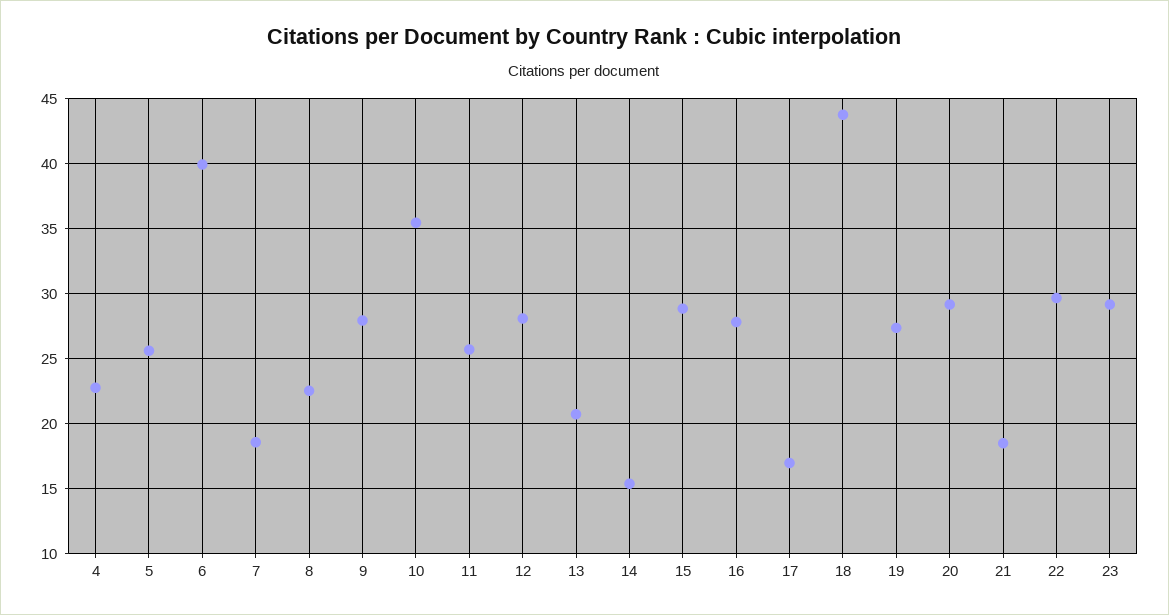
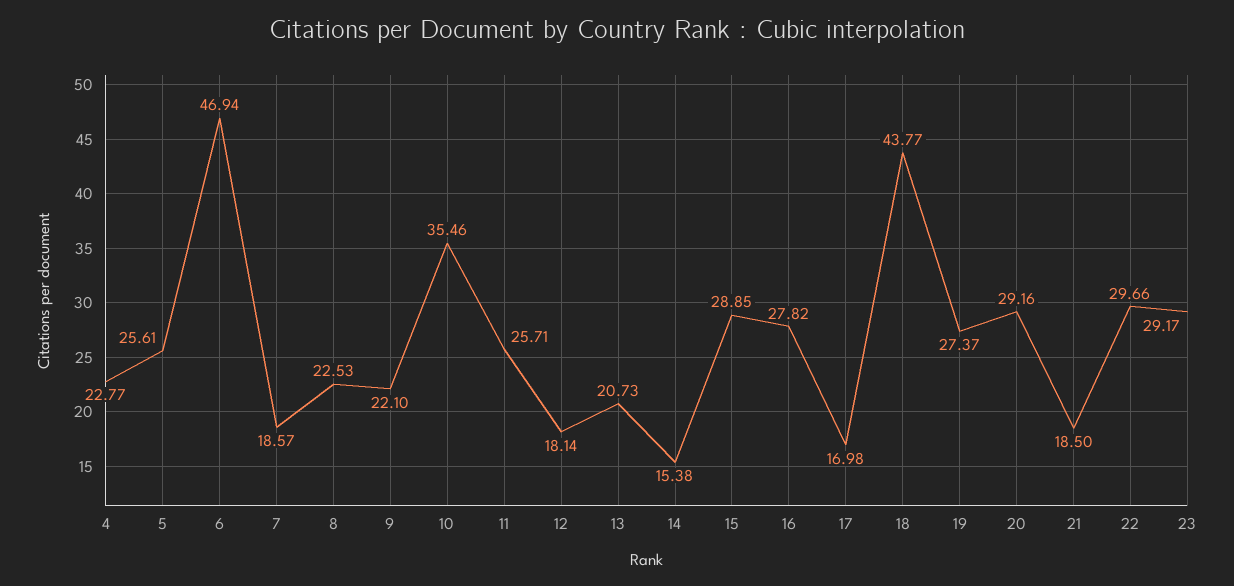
  {
    "4": 22.77,
    "5": 25.61,
-   "6": 40,
+   "6": 46.94,
    "7": 18.57,
    "8": 22.53,
-   "9": 28,
+   "9": 22.1,
    "10": 35.46,
    "11": 25.71,
-   "12": 28,
+   "12": 18.14,
    "13": 20.73,
    "14": 15.38,
    "15": 28.85,
    "16": 27.82,
    "17": 16.98,
    "18": 43.77,
    "19": 27.37,
    "20": 29.16,
    "21": 18.5,
    "22": 29.66,
    "23": 29.17
  }

